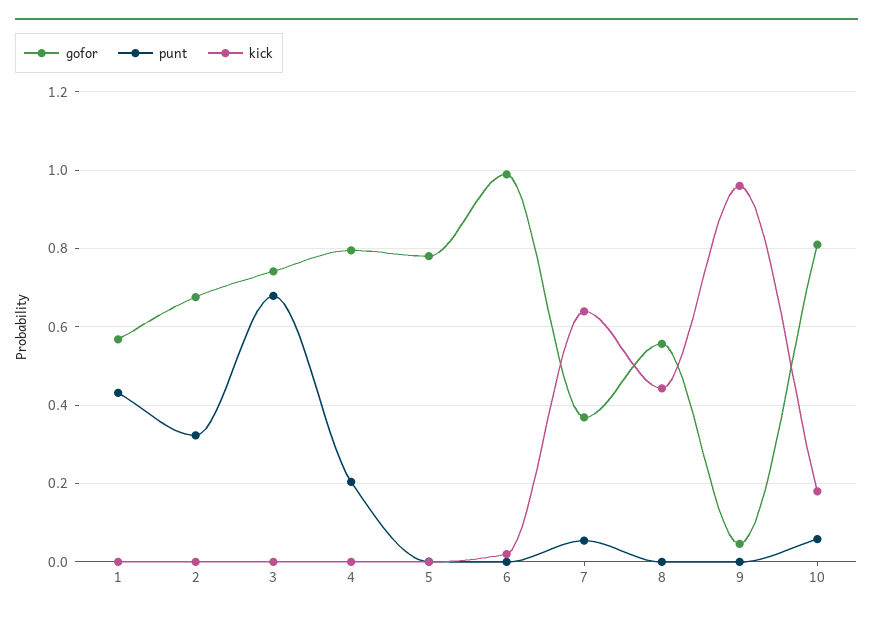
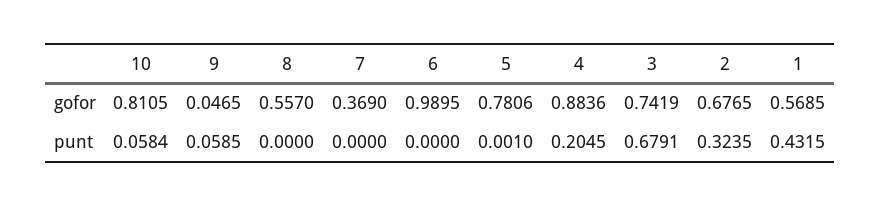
  {
    "gofor": {
      "1": 0.5685,
      "2": 0.6765,
      "3": 0.7419,
-     "4": 0.8,
+     "4": 0.8836,
      "5": 0.7806,
      "6": 0.9895,
      "7": 0.369,
      "8": 0.557,
      "9": 0.0465,
      "10": 0.8105
    },
    "punt": {
      "1": 0.4315,
      "2": 0.3235,
      "3": 0.6791,
      "4": 0.2045,
      "5": 0.001,
      "6": 0,
-     "7": 0.06,
+     "7": 0,
      "8": 0,
-     "9": 0,
+     "9": 0.0585,
      "10": 0.0584
-   },
+   }
-   "kick": {
-     "1": 0,
-     "2": 0,
-     "3": 0,
-     "4": 0,
-     "5": 0,
-     "6": 0.02,
-     "7": 0.64,
-     "8": 0.44,
-     "9": 0.96,
-     "10": 0.18
-   }
  }

